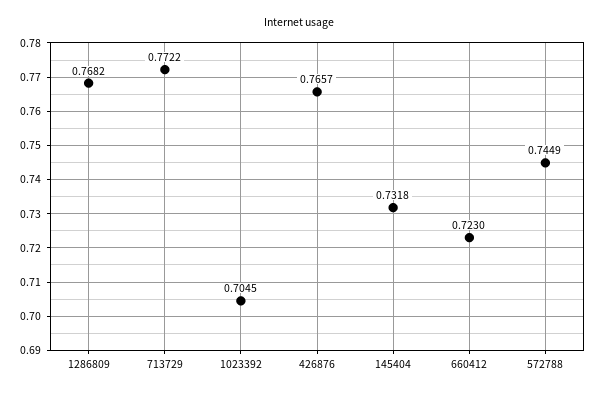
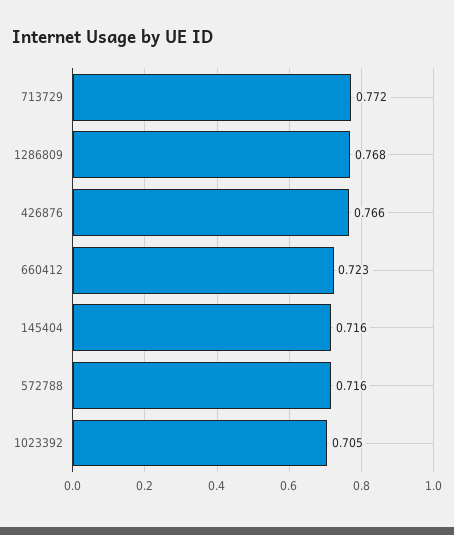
  {
    "1286809": 0.7682,
    "713729": 0.7722,
    "1023392": 0.7045,
    "426876": 0.7657,
-   "145404": 0.7318,
+   "145404": 0.716,
    "660412": 0.723,
-   "572788": 0.7449
+   "572788": 0.716
  }

